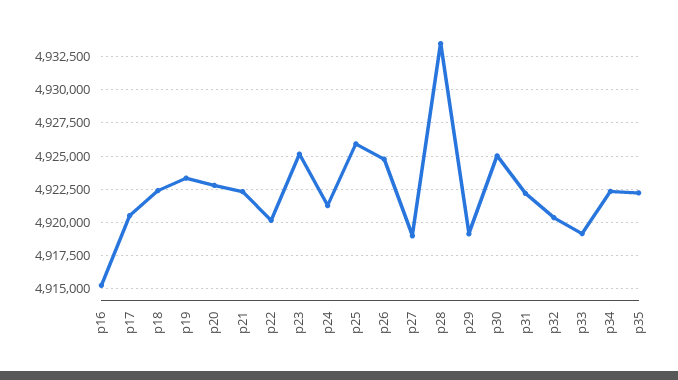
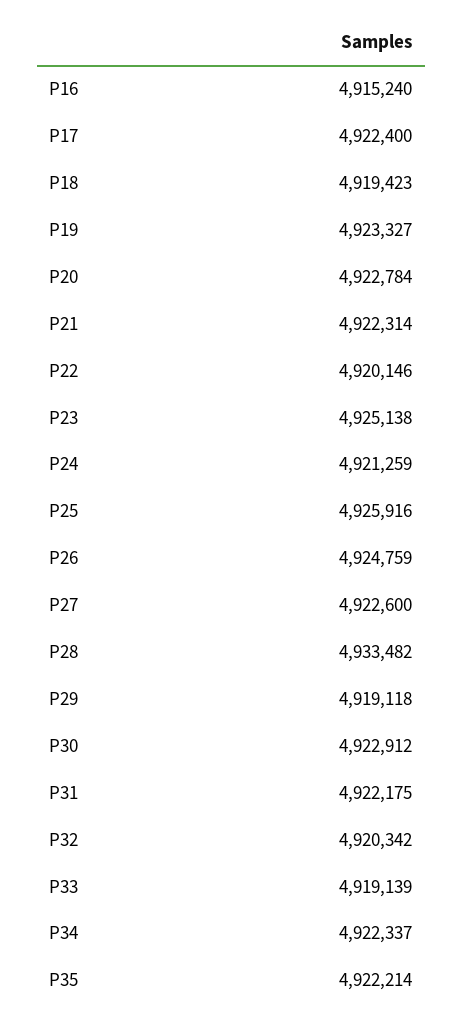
  {
    "p16": 4915240,
-   "p17": 4920500,
+   "p17": 4922400,
-   "p18": 4922500,
+   "p18": 4919423,
    "p19": 4923327,
    "p20": 4922784,
    "p21": 4922314,
    "p22": 4920146,
    "p23": 4925138,
    "p24": 4921259,
    "p25": 4925916,
    "p26": 4924759,
-   "p27": 4919000,
+   "p27": 4922600,
    "p28": 4933482,
    "p29": 4919118,
-   "p30": 4925000,
+   "p30": 4922912,
    "p31": 4922175,
    "p32": 4920342,
    "p33": 4919139,
    "p34": 4922337,
    "p35": 4922214
  }

